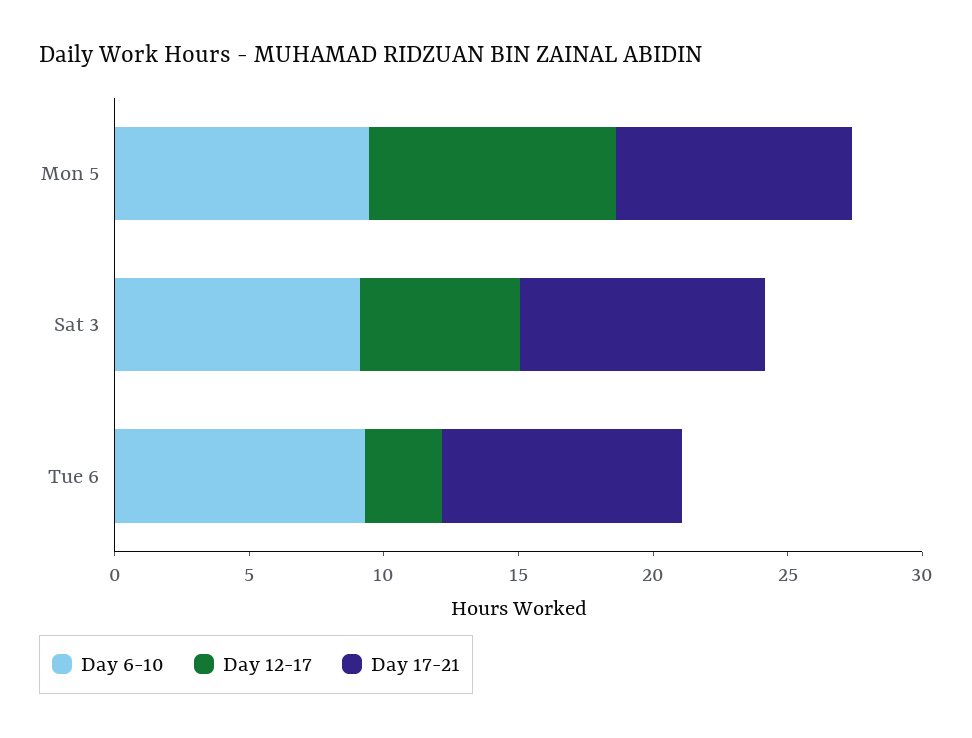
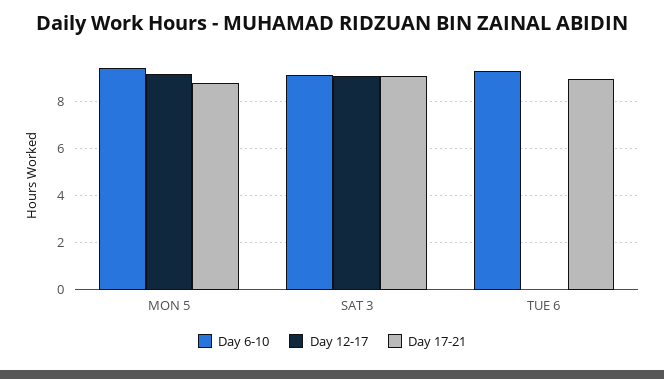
  {
    "Day 6-10": {
      "Mon 5": 9.5,
      "Sat 3": 9,
      "Tue 6": 9.5
    },
    "Day 12-17": {
      "Mon 5": 9,
-     "Sat 3": 6,
+     "Sat 3": 9,
-     "Tue 6": 3
+     "Tue 6": 0
    },
    "Day 17-21": {
      "Mon 5": 9,
      "Sat 3": 9,
      "Tue 6": 9
    }
  }

